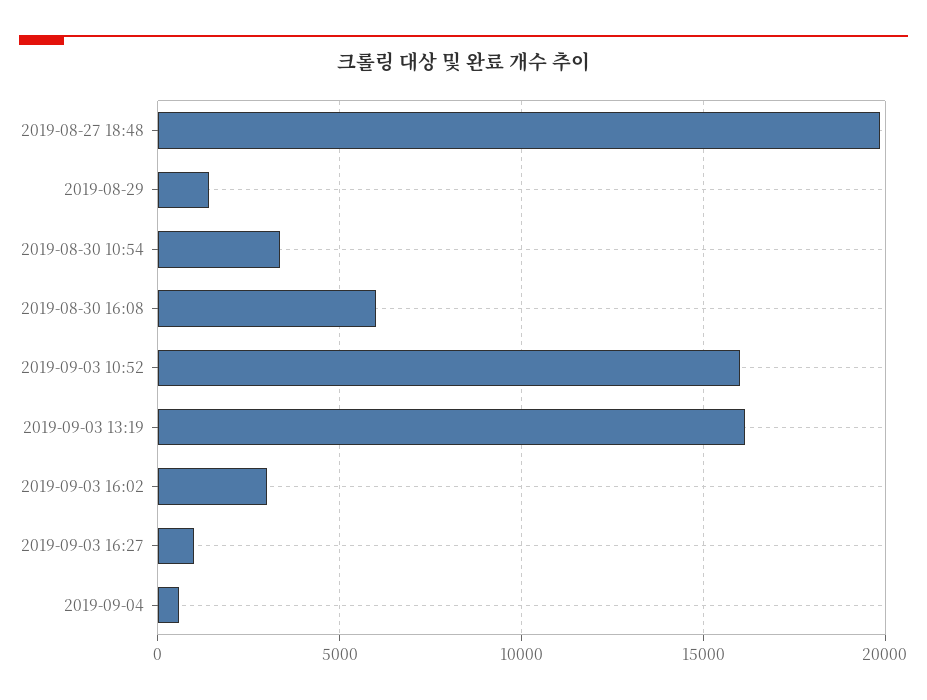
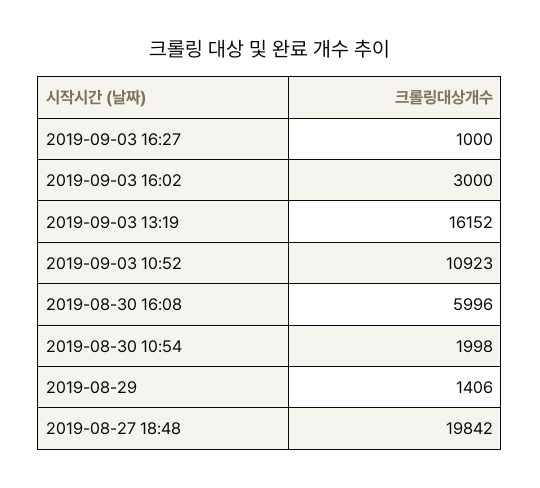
  {
    "2019-08-27 18:48": 19842,
    "2019-08-29": 1406,
-   "2019-08-30 10:54": 3500,
+   "2019-08-30 10:54": 1998,
    "2019-08-30 16:08": 5996,
-   "2019-09-03 10:52": 16000,
+   "2019-09-03 10:52": 10923,
    "2019-09-03 13:19": 16152,
    "2019-09-03 16:02": 3000,
-   "2019-09-03 16:27": 1000,
+   "2019-09-03 16:27": 1000
-   "2019-09-04": 500
  }

